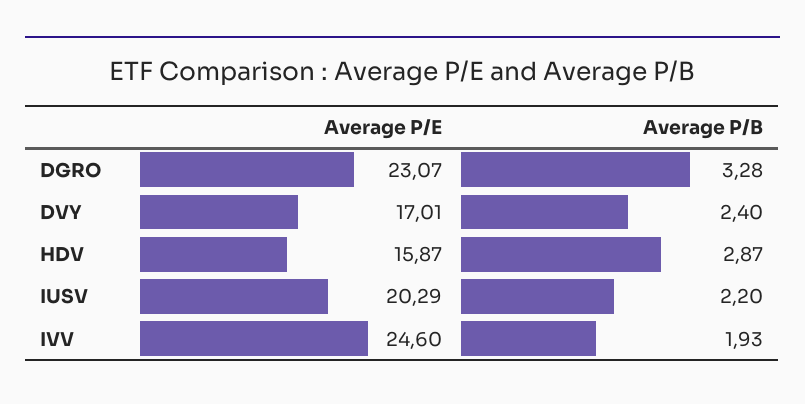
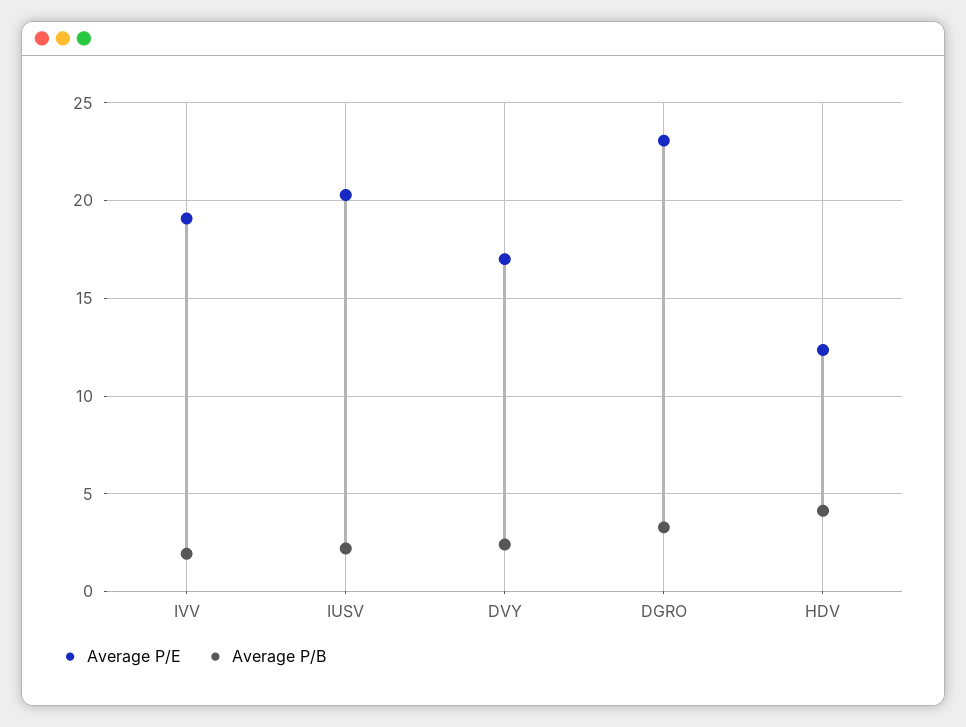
  {
    "Average P/E": {
      "DGRO": 23.07,
      "DVY": 17.01,
-     "HDV": 15.87,
+     "HDV": 12.5,
      "IUSV": 20.29,
-     "IVV": 24.6
+     "IVV": 19
    },
    "Average P/B": {
      "DGRO": 3.28,
      "DVY": 2.4,
-     "HDV": 2.87,
+     "HDV": 4,
      "IUSV": 2.2,
      "IVV": 1.93
    }
  }

